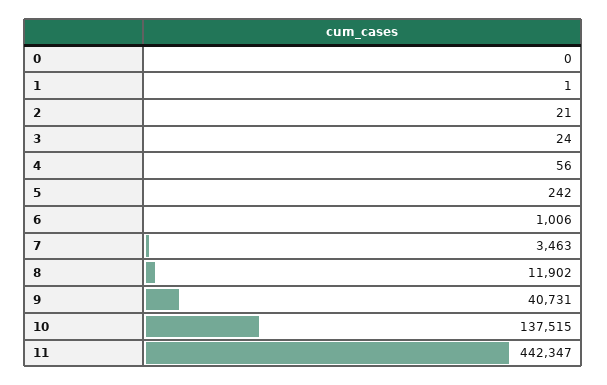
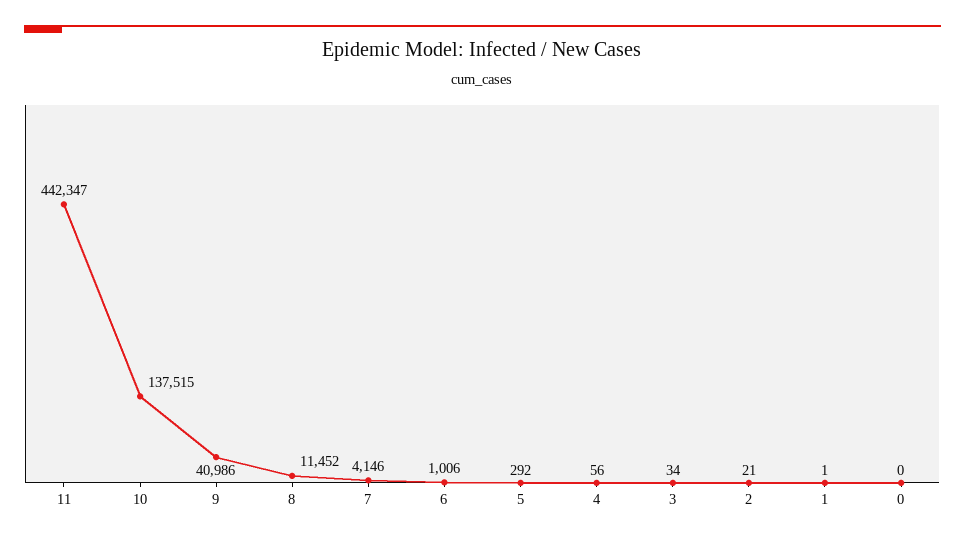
  {
    "0": 0,
    "1": 1,
    "2": 21,
-   "3": 24,
+   "3": 34,
    "4": 56,
-   "5": 242,
+   "5": 292,
    "6": 1006,
-   "7": 3463,
+   "7": 4146,
-   "8": 11902,
+   "8": 11452,
-   "9": 40731,
+   "9": 40986,
    "10": 137515,
    "11": 442347
  }

